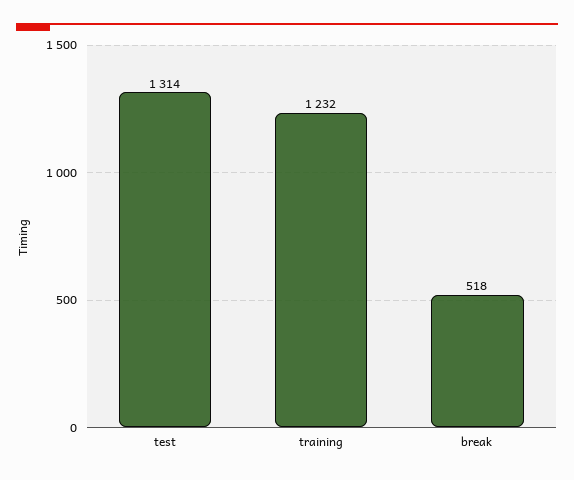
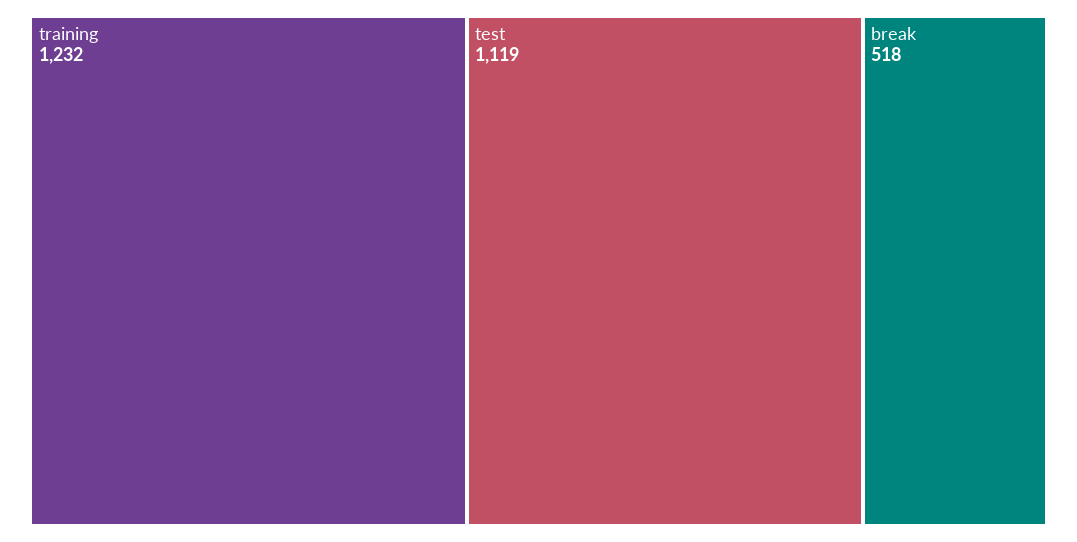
  {
-   "test": 1314,
+   "test": 1119,
    "training": 1232,
    "break": 518
  }

